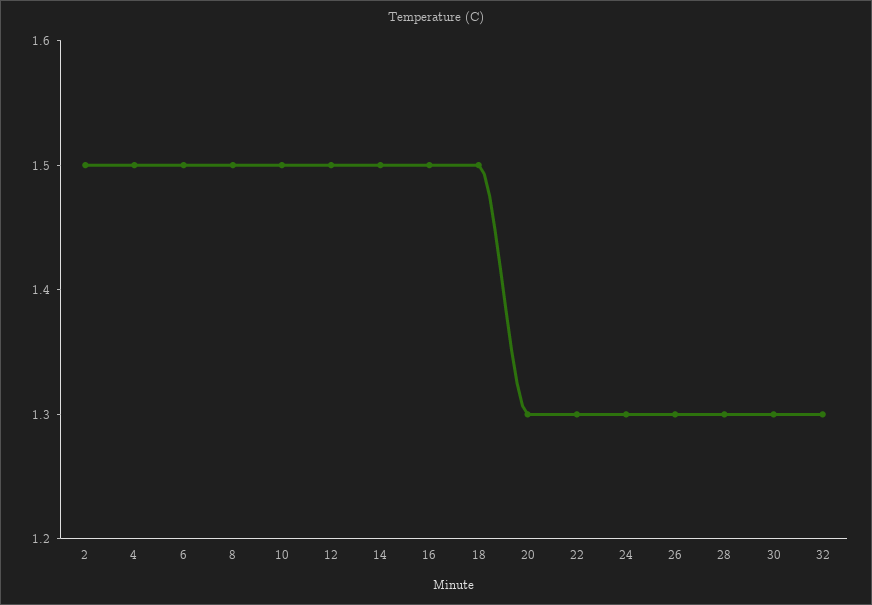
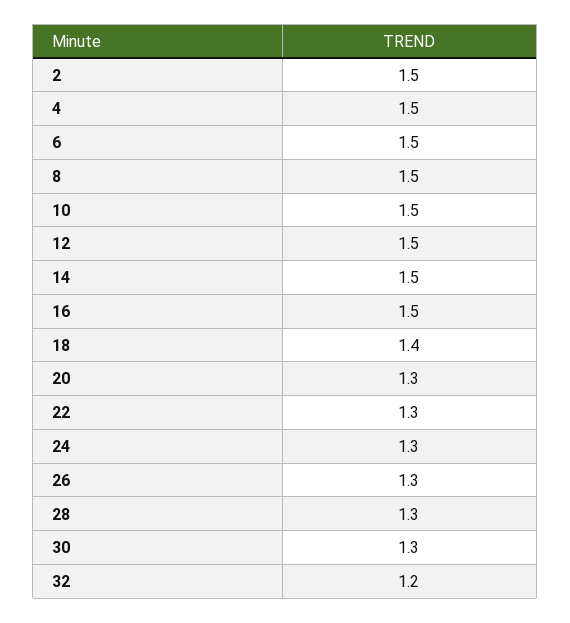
  {
    "2": 1.5,
    "4": 1.5,
    "6": 1.5,
    "8": 1.5,
    "10": 1.5,
    "12": 1.5,
    "14": 1.5,
    "16": 1.5,
-   "18": 1.5,
+   "18": 1.4,
    "20": 1.3,
    "22": 1.3,
    "24": 1.3,
    "26": 1.3,
    "28": 1.3,
    "30": 1.3,
-   "32": 1.3
+   "32": 1.2
  }

